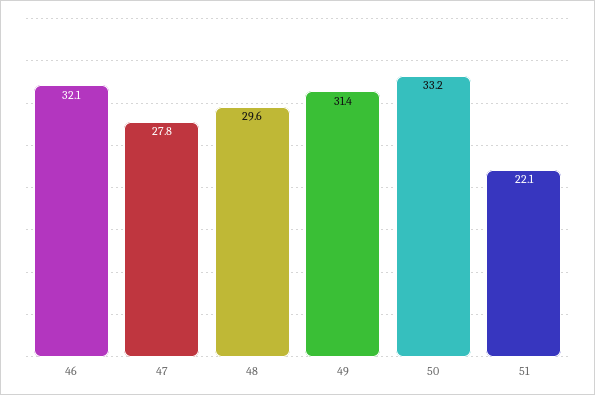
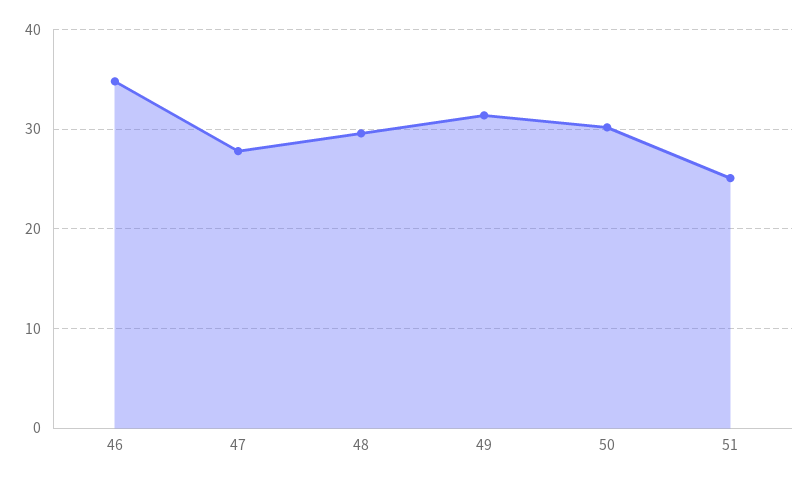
  {
-   "46": 32.1,
+   "46": 35,
    "47": 27.8,
    "48": 29.6,
    "49": 31.4,
-   "50": 33.2,
+   "50": 30,
-   "51": 22.1
+   "51": 25
  }

